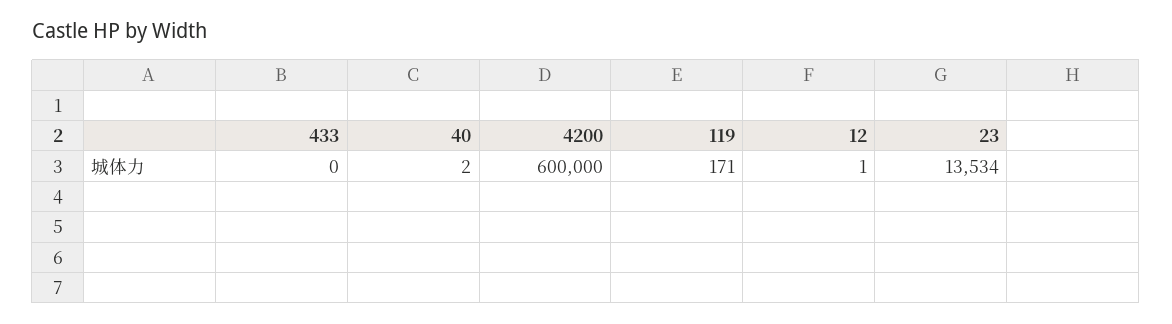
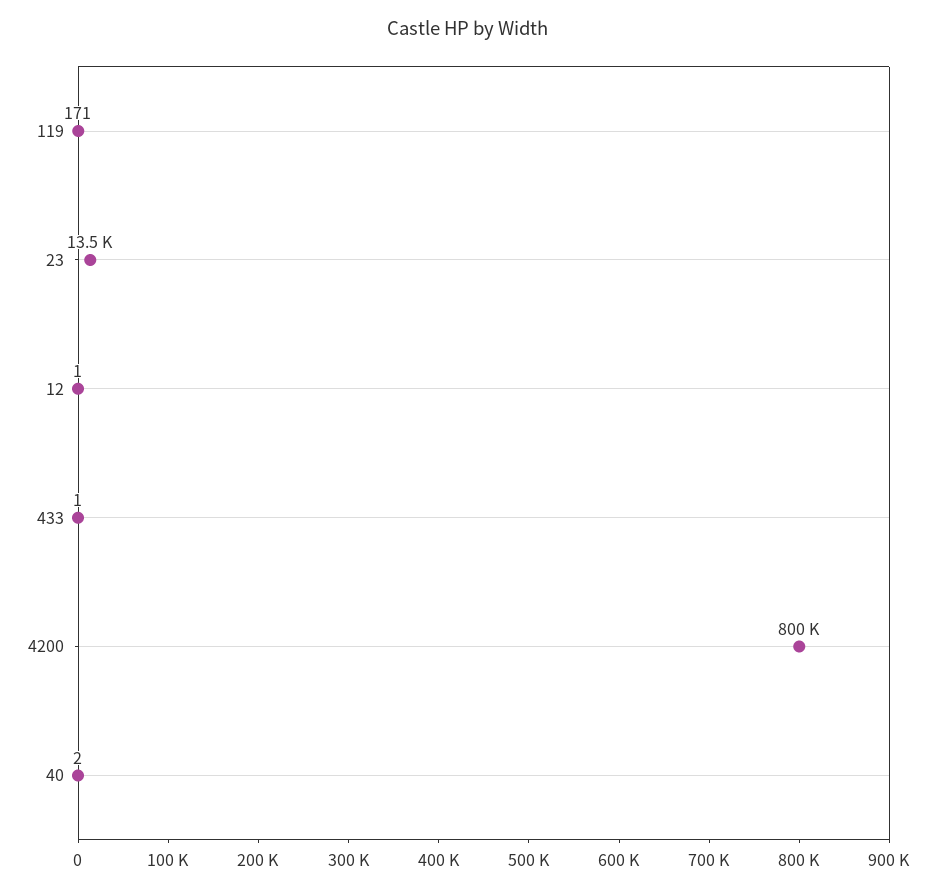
  {
-   "433": 0,
+   "433": 1,
    "40": 2,
-   "4200": 600000,
+   "4200": 800000,
    "119": 171,
    "12": 1,
-   "23": 13534
+   "23": 13500
  }

